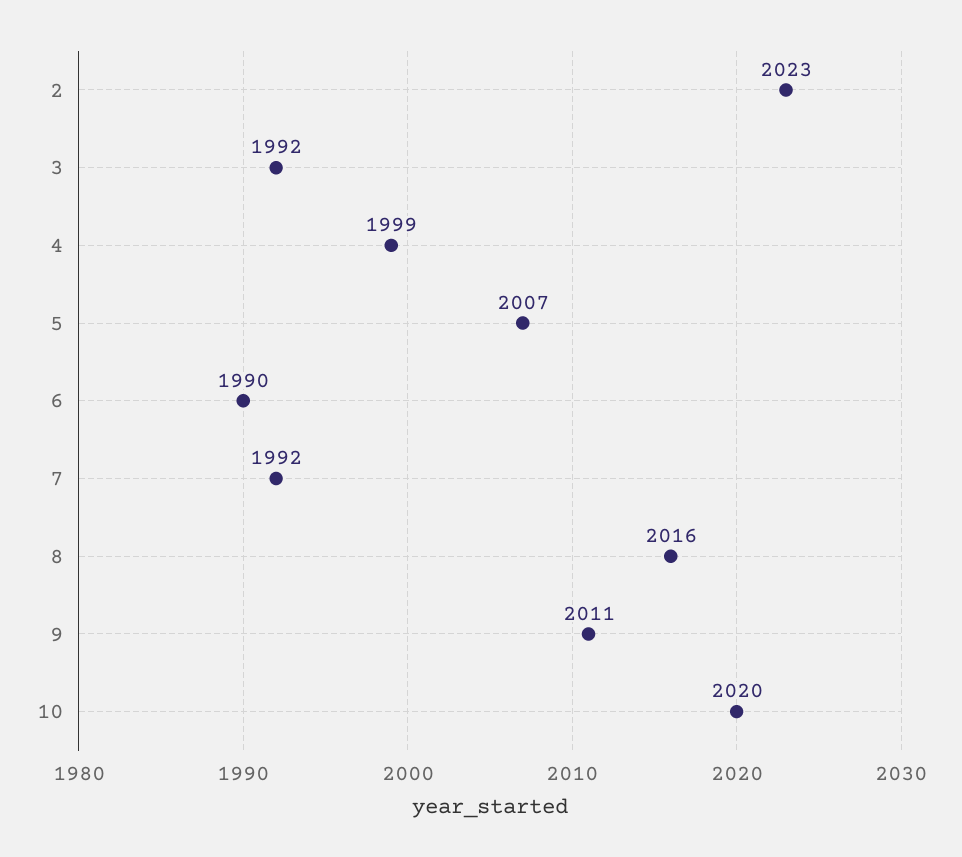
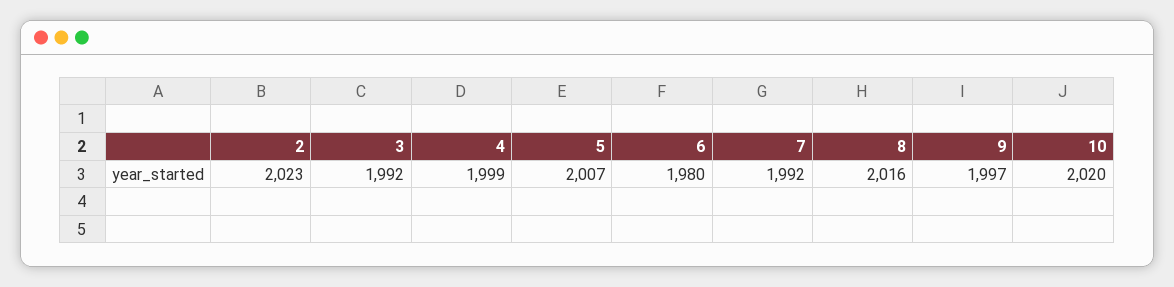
  {
    "2": 2023,
    "3": 1992,
    "4": 1999,
    "5": 2007,
-   "6": 1990,
+   "6": 1980,
    "7": 1992,
    "8": 2016,
-   "9": 2011,
+   "9": 1997,
    "10": 2020
  }

